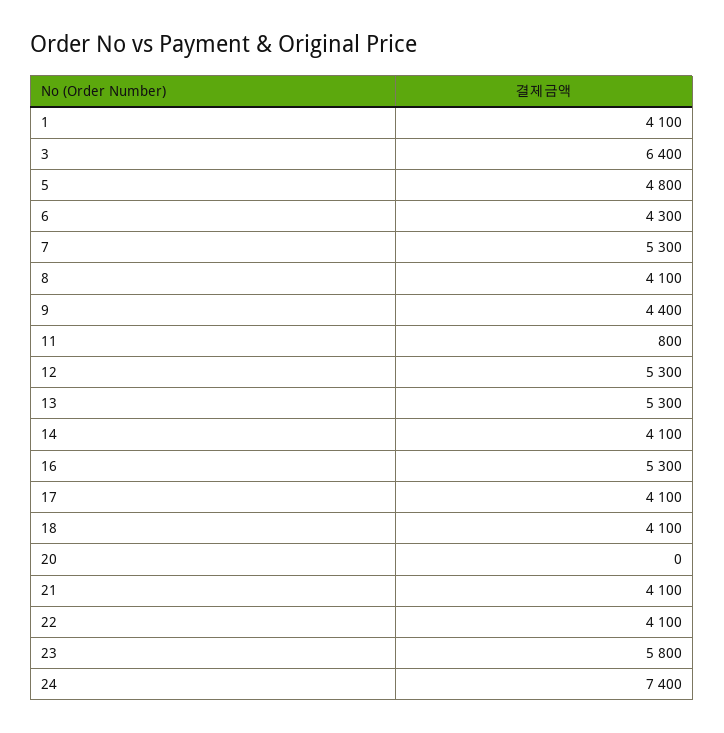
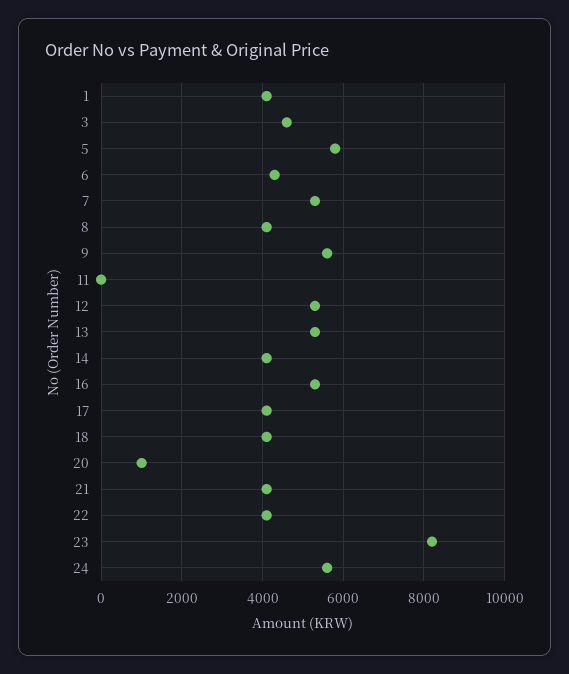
  {
    "1": 4100,
-   "3": 6400,
+   "3": 4600,
-   "5": 4800,
+   "5": 5800,
    "6": 4300,
    "7": 5300,
    "8": 4100,
-   "9": 4400,
+   "9": 5600,
-   "11": 800,
+   "11": 0,
    "12": 5300,
    "13": 5300,
    "14": 4100,
    "16": 5300,
    "17": 4100,
    "18": 4100,
-   "20": 0,
+   "20": 1000,
    "21": 4100,
    "22": 4100,
-   "23": 5800,
+   "23": 8200,
-   "24": 7400
+   "24": 5600
  }

